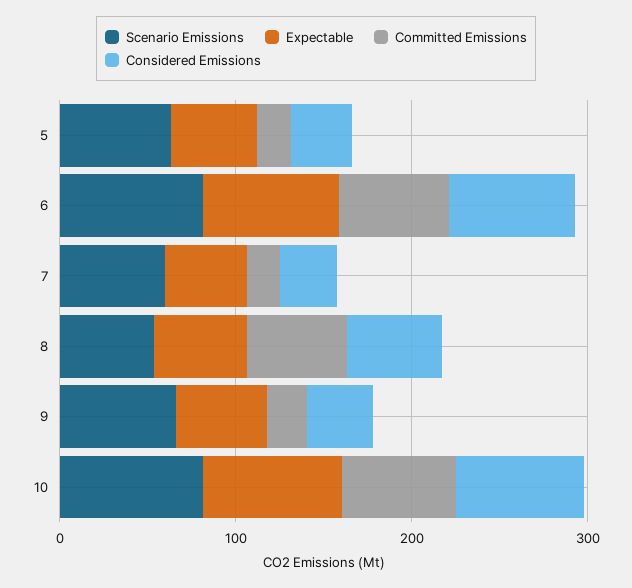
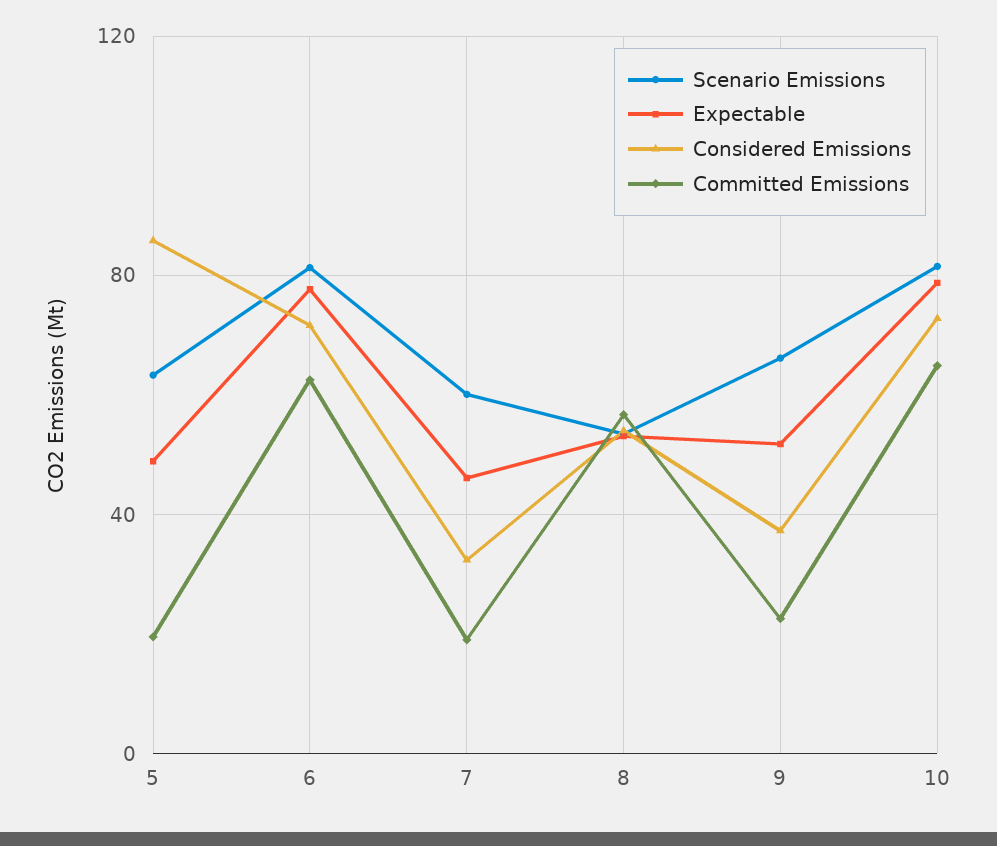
  {
    "Scenario Emissions": {
      "5": 65,
      "6": 80,
      "7": 60,
      "8": 55,
      "9": 65,
      "10": 80
    },
    "Expectable": {
      "5": 50,
      "6": 80,
      "7": 45,
      "8": 55,
      "9": 50,
      "10": 80
    },
    "Committed Emissions": {
      "5": 20,
      "6": 60,
      "7": 20,
      "8": 55,
      "9": 25,
      "10": 65
    },
    "Considered Emissions": {
-     "5": 40,
+     "5": 85,
      "6": 70,
      "7": 30,
      "8": 55,
      "9": 35,
      "10": 75
    }
  }

